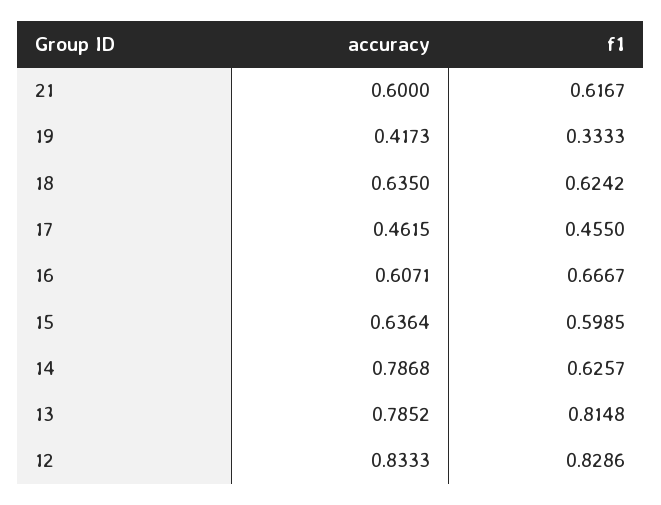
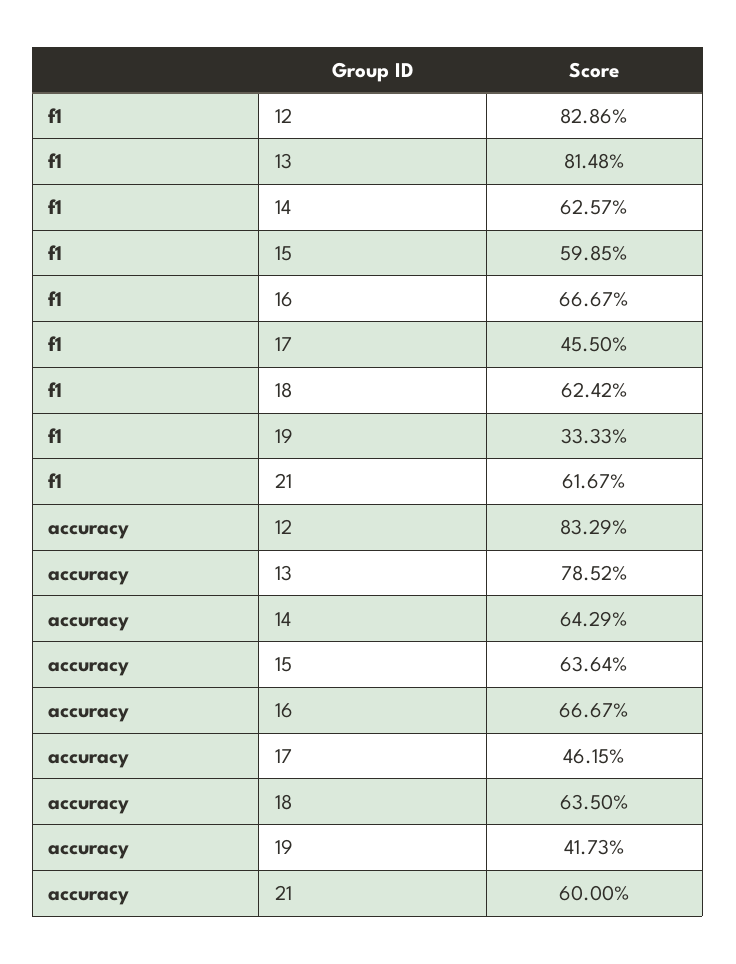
  {
    "accuracy": {
      "21": 0.6,
      "19": 0.4173,
      "18": 0.635,
      "17": 0.4615,
-     "16": 0.6071,
+     "16": 0.6667,
      "15": 0.6364,
-     "14": 0.7868,
+     "14": 0.6429,
      "13": 0.7852,
-     "12": 0.8333
+     "12": 0.8329
    },
    "f1": {
      "21": 0.6167,
      "19": 0.3333,
      "18": 0.6242,
      "17": 0.455,
      "16": 0.6667,
      "15": 0.5985,
      "14": 0.6257,
      "13": 0.8148,
      "12": 0.8286
    }
  }

